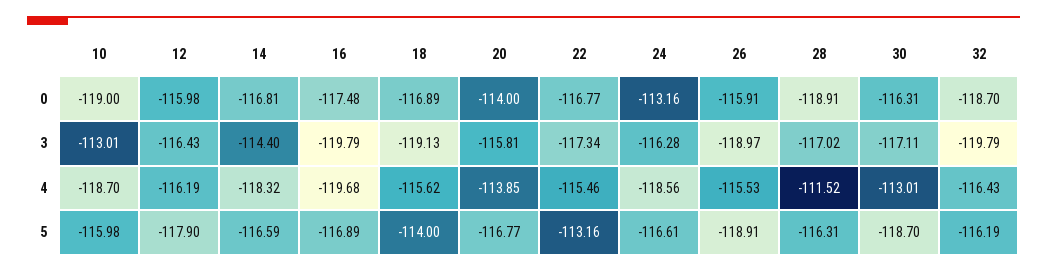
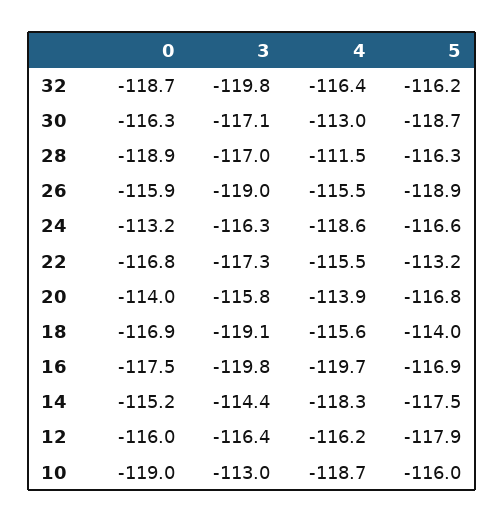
  {
    "10": {
      "0": -119,
      "3": -113.01,
      "4": -118.7,
      "5": -115.98
    },
    "12": {
      "0": -115.98,
      "3": -116.43,
      "4": -116.19,
      "5": -117.9
    },
    "14": {
-     "0": -116.81,
+     "0": -115.2,
      "3": -114.4,
      "4": -118.32,
-     "5": -116.59
+     "5": -117.5
    },
    "16": {
      "0": -117.48,
      "3": -119.79,
      "4": -119.68,
      "5": -116.89
    },
    "18": {
      "0": -116.89,
      "3": -119.13,
      "4": -115.62,
      "5": -114
    },
    "20": {
      "0": -114,
      "3": -115.81,
      "4": -113.85,
      "5": -116.77
    },
    "22": {
      "0": -116.77,
      "3": -117.34,
      "4": -115.46,
      "5": -113.16
    },
    "24": {
      "0": -113.16,
      "3": -116.28,
      "4": -118.56,
      "5": -116.61
    },
    "26": {
      "0": -115.91,
      "3": -118.97,
      "4": -115.53,
      "5": -118.91
    },
    "28": {
      "0": -118.91,
      "3": -117.02,
      "4": -111.52,
      "5": -116.31
    },
    "30": {
      "0": -116.31,
      "3": -117.11,
      "4": -113.01,
      "5": -118.7
    },
    "32": {
      "0": -118.7,
      "3": -119.79,
      "4": -116.43,
      "5": -116.19
    }
  }

